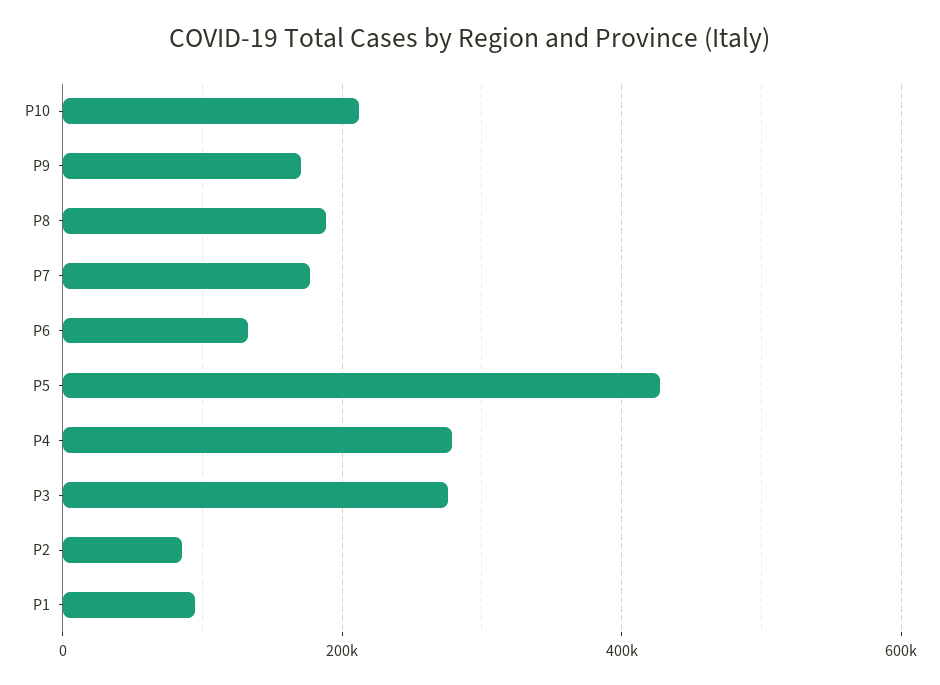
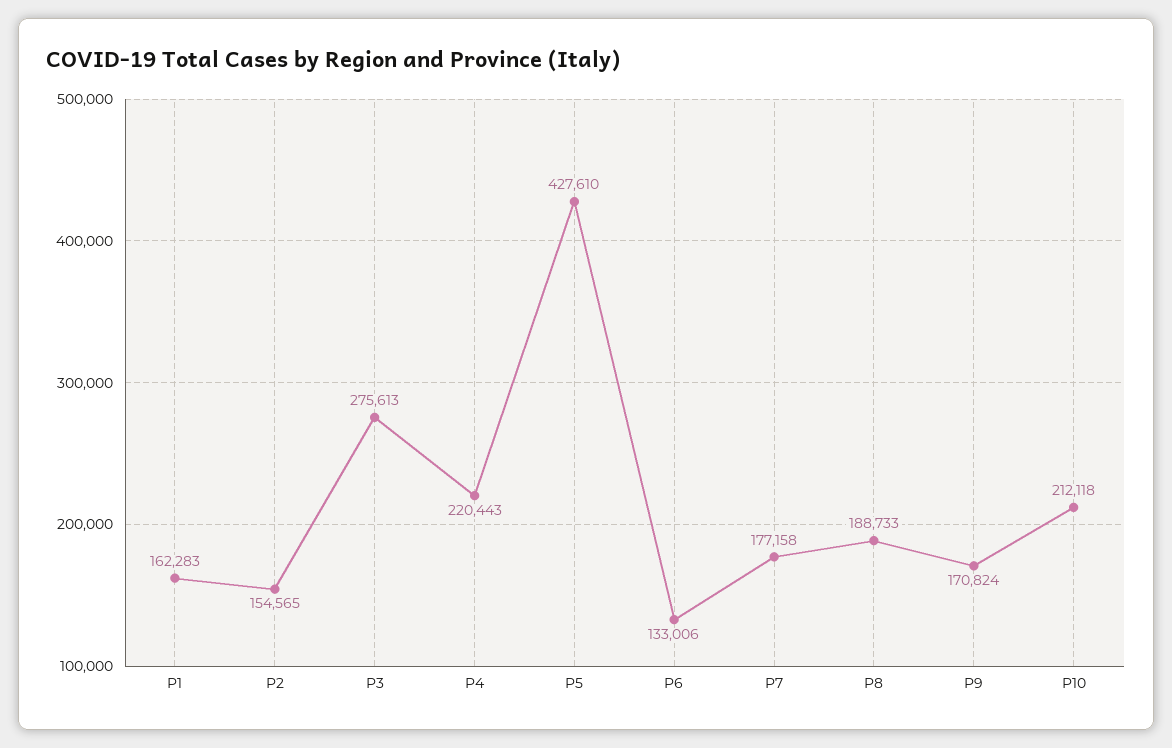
  {
    "P10": 212118,
    "P9": 170824,
    "P8": 188733,
    "P7": 177158,
    "P6": 133006,
    "P5": 427610,
-   "P4": 280000,
+   "P4": 220443,
    "P3": 275613,
-   "P2": 80000,
+   "P2": 154565,
-   "P1": 100000
+   "P1": 162283
  }

